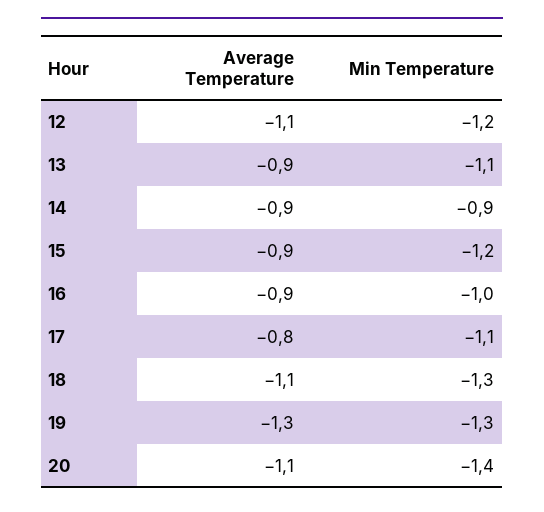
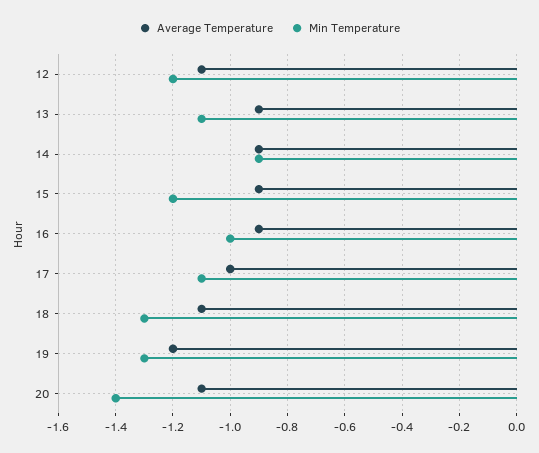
  {
    "Average Temperature": {
      "12": -1.1,
      "13": -0.9,
      "14": -0.9,
      "15": -0.9,
      "16": -0.9,
-     "17": -0.8,
+     "17": -1,
      "18": -1.1,
-     "19": -1.3,
+     "19": -1.2,
      "20": -1.1
    },
    "Min Temperature": {
      "12": -1.2,
      "13": -1.1,
      "14": -0.9,
      "15": -1.2,
      "16": -1,
      "17": -1.1,
      "18": -1.3,
      "19": -1.3,
      "20": -1.4
    }
  }

